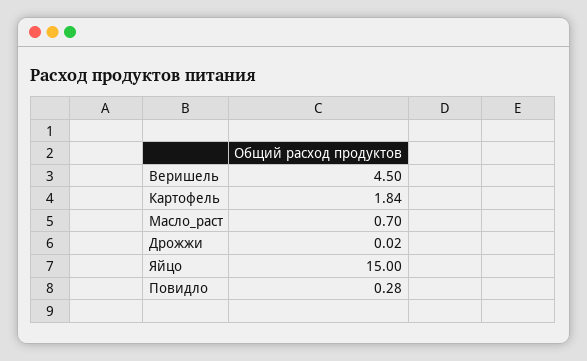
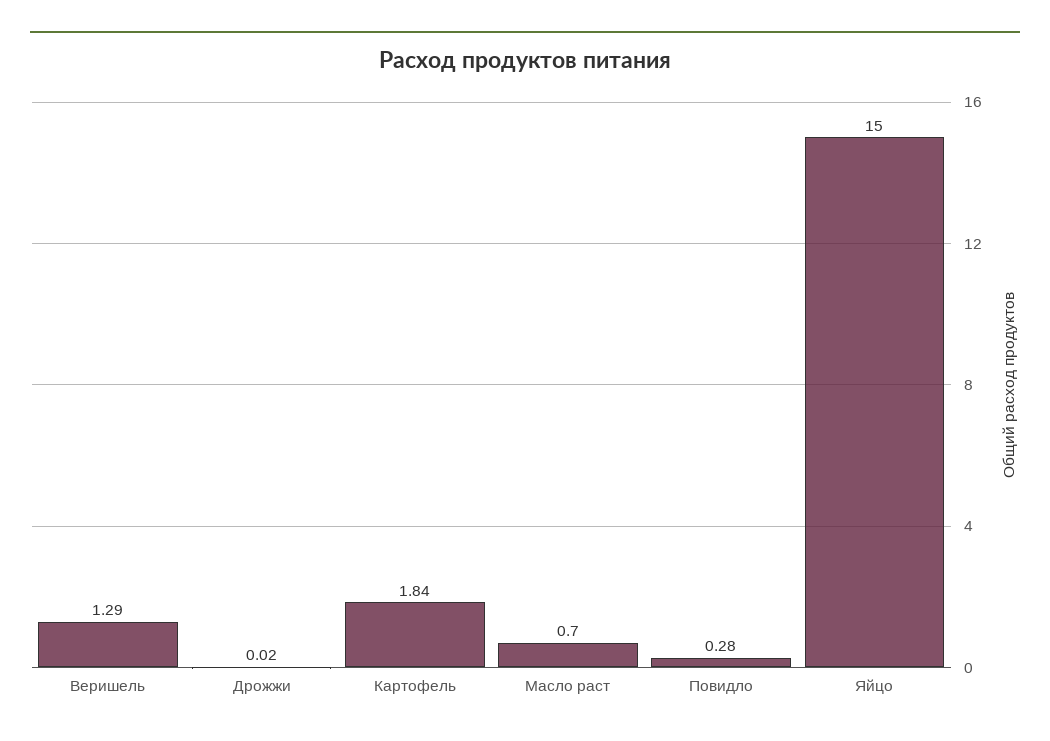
  {
-   "Веришель": 4.5,
+   "Веришель": 1.29,
    "Картофель": 1.84,
    "Масло_раст": 0.7,
    "Дрожжи": 0.02,
    "Яйцо": 15,
    "Повидло": 0.28
  }

